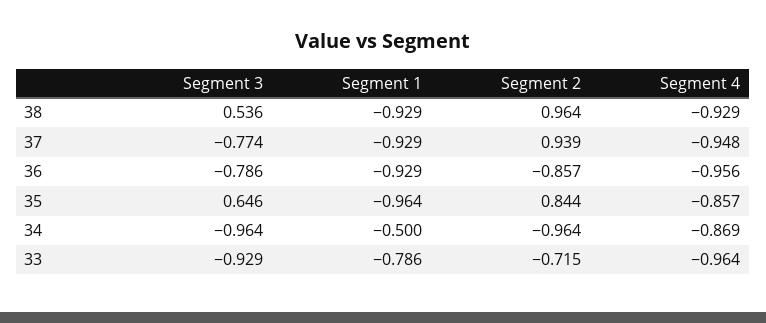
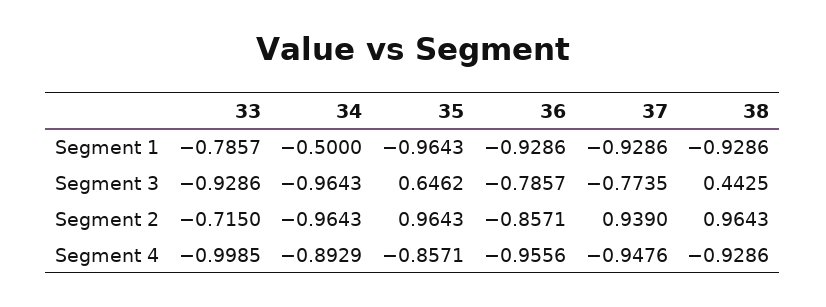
  {
    "Segment 3": {
-     "38": 0.536,
+     "38": 0.4425,
      "37": -0.7735,
      "36": -0.7857,
      "35": 0.6462,
      "34": -0.9643,
      "33": -0.9286
    },
    "Segment 1": {
      "38": -0.9286,
      "37": -0.9286,
      "36": -0.9286,
      "35": -0.9643,
      "34": -0.5,
      "33": -0.7857
    },
    "Segment 2": {
      "38": 0.9643,
      "37": 0.939,
      "36": -0.8571,
-     "35": 0.844,
+     "35": 0.9643,
      "34": -0.9643,
      "33": -0.715
    },
    "Segment 4": {
      "38": -0.9286,
      "37": -0.9476,
      "36": -0.9556,
      "35": -0.8571,
-     "34": -0.869,
+     "34": -0.8929,
-     "33": -0.964
+     "33": -0.9985
    }
  }

